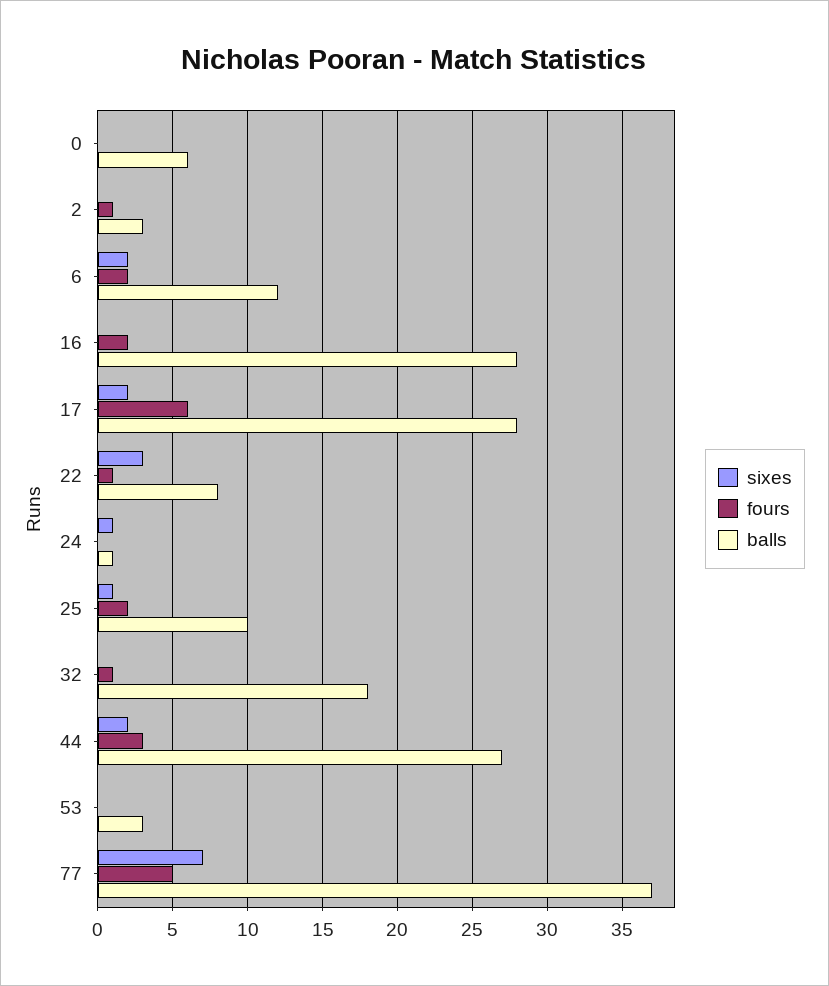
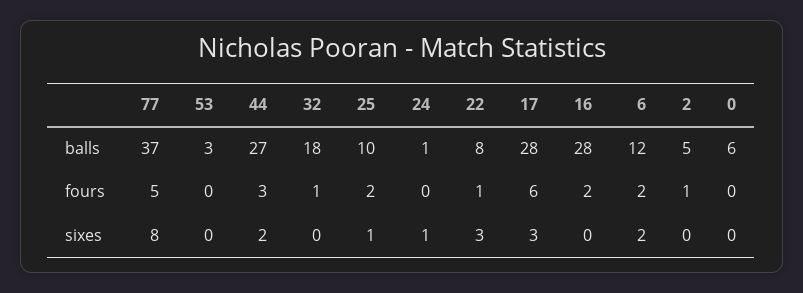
  {
    "sixes": {
      "0": 0,
      "2": 0,
      "6": 2,
      "16": 0,
-     "17": 2,
+     "17": 3,
      "22": 3,
      "24": 1,
      "25": 1,
      "32": 0,
      "44": 2,
      "53": 0,
-     "77": 7
+     "77": 8
    },
    "fours": {
      "0": 0,
      "2": 1,
      "6": 2,
      "16": 2,
      "17": 6,
      "22": 1,
      "24": 0,
      "25": 2,
      "32": 1,
      "44": 3,
      "53": 0,
      "77": 5
    },
    "balls": {
      "0": 6,
-     "2": 3,
+     "2": 5,
      "6": 12,
      "16": 28,
      "17": 28,
      "22": 8,
      "24": 1,
      "25": 10,
      "32": 18,
      "44": 27,
      "53": 3,
      "77": 37
    }
  }

